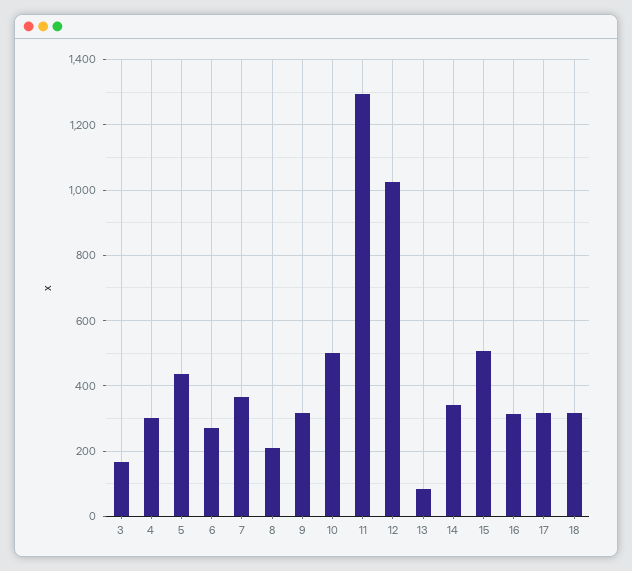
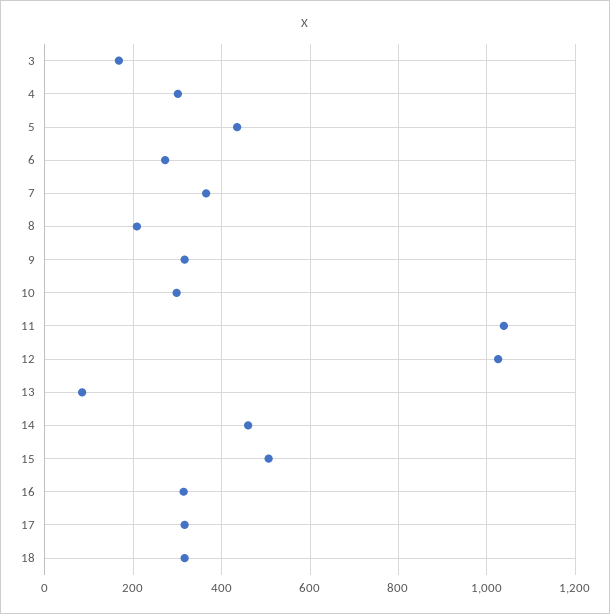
  {
    "3": 160,
    "4": 300,
    "5": 440,
    "6": 280,
    "7": 360,
    "8": 200,
    "9": 320,
-   "10": 500,
+   "10": 300,
-   "11": 1300,
+   "11": 1040,
    "12": 1020,
    "13": 80,
-   "14": 340,
+   "14": 460,
    "15": 500,
    "16": 320,
    "17": 320,
    "18": 320
  }

